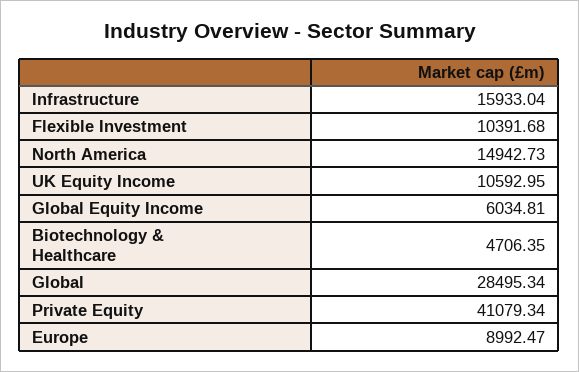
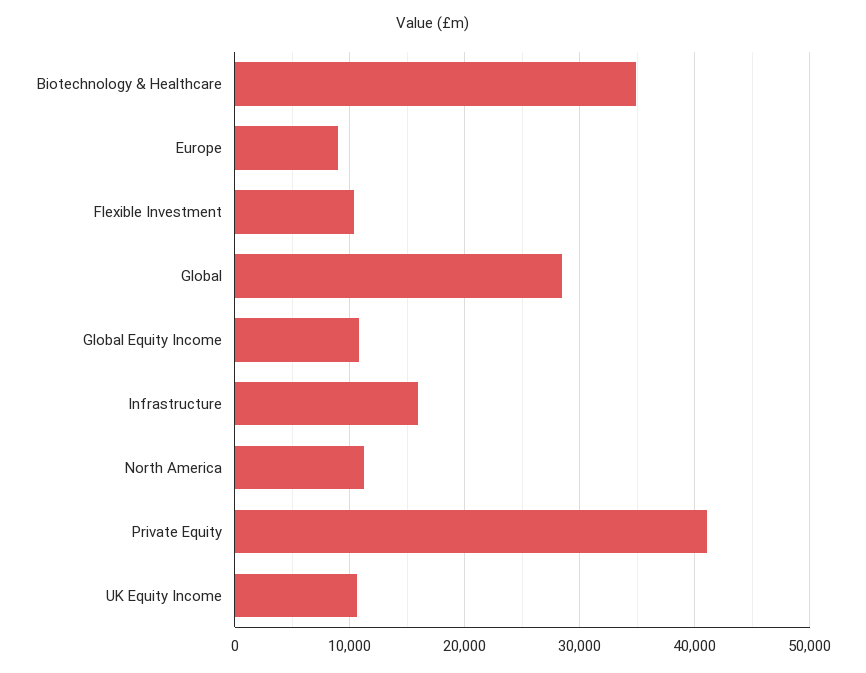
  {
    "Infrastructure": 15933.04,
    "Flexible Investment": 10391.68,
-   "North America": 14942.73,
+   "North America": 11000,
    "UK Equity Income": 10592.95,
-   "Global Equity Income": 6034.81,
+   "Global Equity Income": 11000,
-   "Biotechnology & Healthcare": 4706.35,
+   "Biotechnology & Healthcare": 35000,
    "Global": 28495.34,
    "Private Equity": 41079.34,
    "Europe": 8992.47
  }

